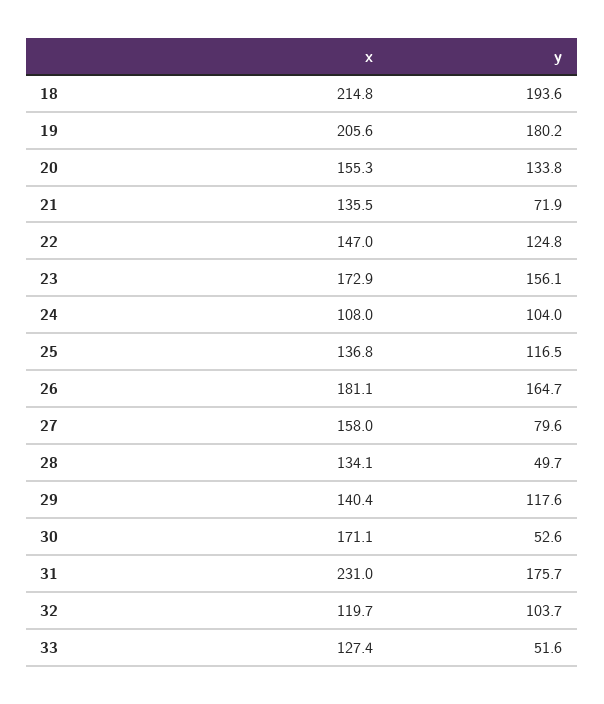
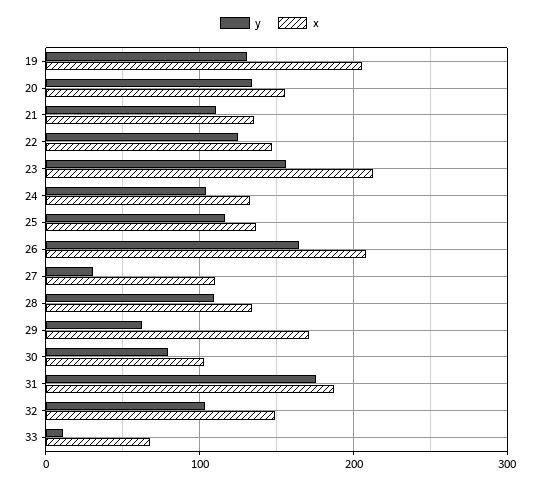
  {
    "x": {
-     "18": 214.8,
      "19": 205.6,
      "20": 155.3,
      "21": 135.5,
      "22": 147,
-     "23": 172.9,
+     "23": 210,
-     "24": 108,
+     "24": 130,
      "25": 136.8,
-     "26": 181.1,
+     "26": 210,
-     "27": 158,
+     "27": 110,
      "28": 134.1,
-     "29": 140.4,
+     "29": 170,
-     "30": 171.1,
+     "30": 100,
-     "31": 231,
+     "31": 190,
-     "32": 119.7,
+     "32": 150,
-     "33": 127.4
+     "33": 70
    },
    "y": {
-     "18": 193.6,
-     "19": 180.2,
+     "19": 130,
      "20": 133.8,
-     "21": 71.9,
+     "21": 110,
      "22": 124.8,
      "23": 156.1,
      "24": 104,
      "25": 116.5,
      "26": 164.7,
-     "27": 79.6,
+     "27": 30,
-     "28": 49.7,
+     "28": 110,
-     "29": 117.6,
+     "29": 60,
-     "30": 52.6,
+     "30": 80,
      "31": 175.7,
      "32": 103.7,
-     "33": 51.6
+     "33": 10
    }
  }

